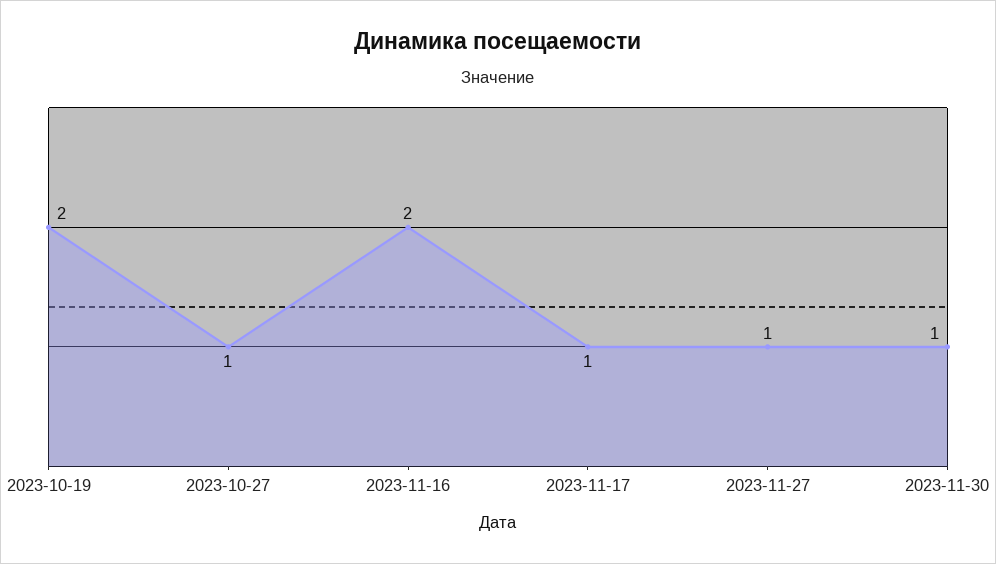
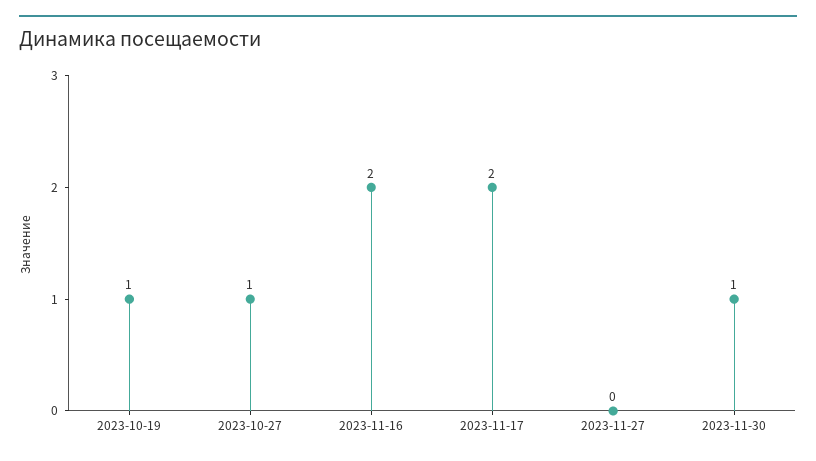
  {
-   "2023-10-19": 2,
+   "2023-10-19": 1,
    "2023-10-27": 1,
    "2023-11-16": 2,
-   "2023-11-17": 1,
+   "2023-11-17": 2,
-   "2023-11-27": 1,
+   "2023-11-27": 0,
    "2023-11-30": 1
  }

